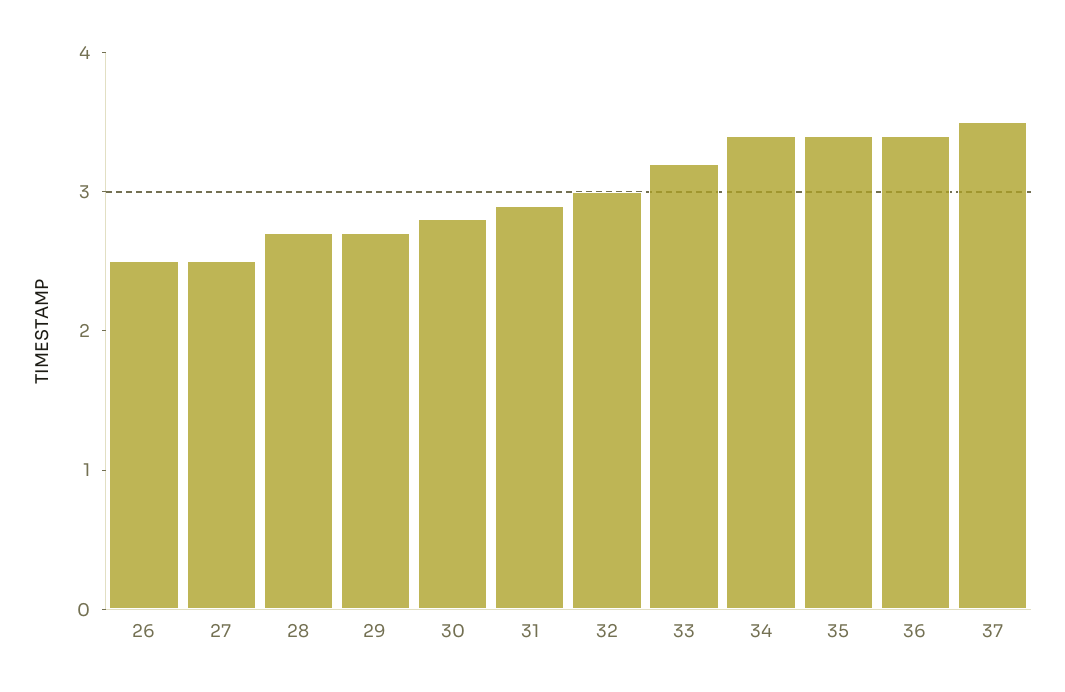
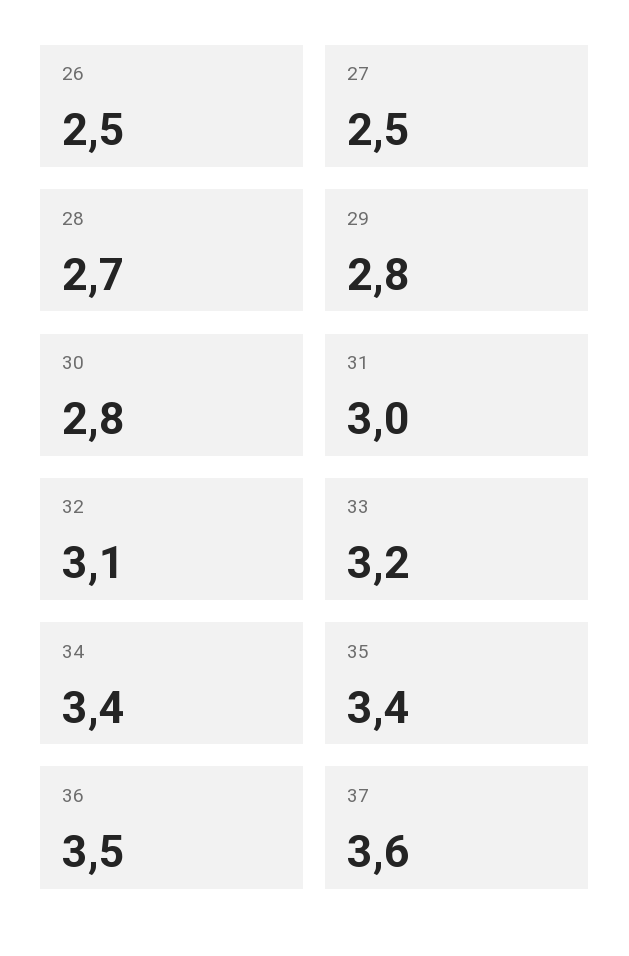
  {
    "26": 2.5,
    "27": 2.5,
    "28": 2.7,
-   "29": 2.7,
+   "29": 2.8,
    "30": 2.8,
-   "31": 2.9,
+   "31": 3,
-   "32": 3,
+   "32": 3.1,
    "33": 3.2,
    "34": 3.4,
    "35": 3.4,
-   "36": 3.4,
+   "36": 3.5,
-   "37": 3.5
+   "37": 3.6
  }

